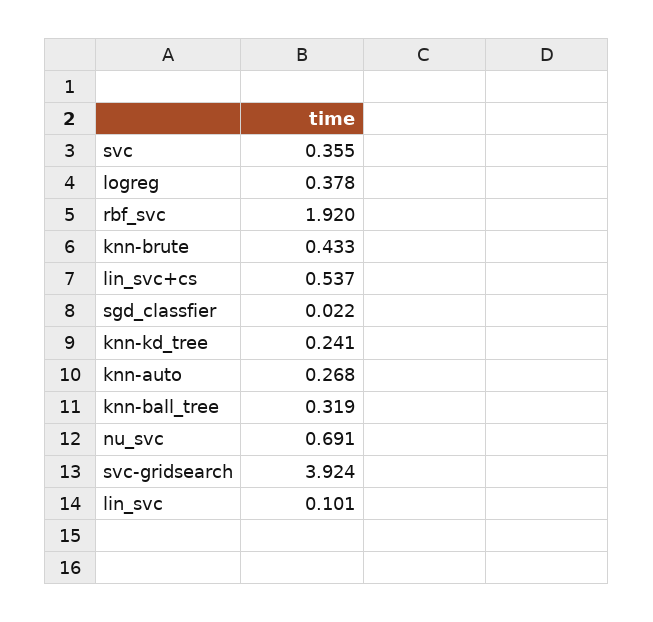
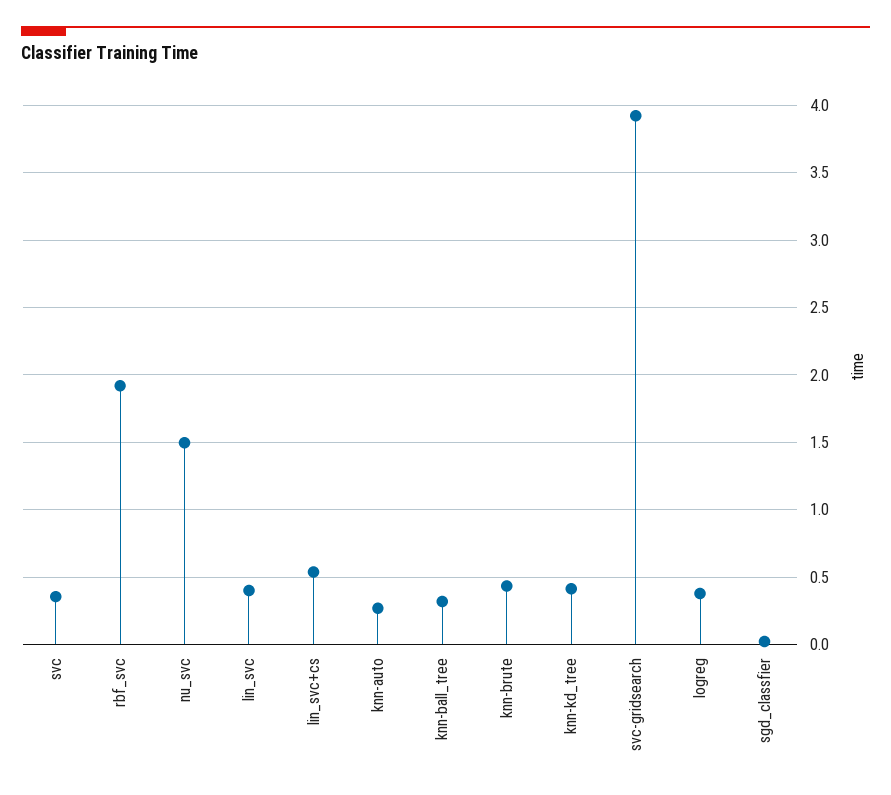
  {
    "svc": 0.355,
    "logreg": 0.378,
    "rbf_svc": 1.92,
    "knn-brute": 0.433,
    "lin_svc+cs": 0.537,
    "sgd_classfier": 0.022,
-   "knn-kd_tree": 0.241,
+   "knn-kd_tree": 0.4,
    "knn-auto": 0.268,
    "knn-ball_tree": 0.319,
-   "nu_svc": 0.691,
+   "nu_svc": 1.5,
    "svc-gridsearch": 3.924,
-   "lin_svc": 0.101
+   "lin_svc": 0.4
  }

